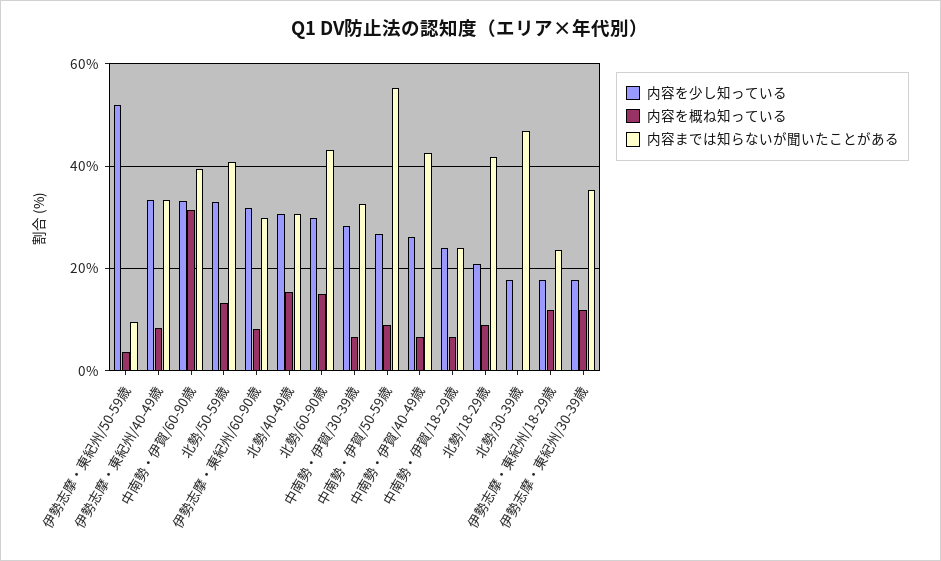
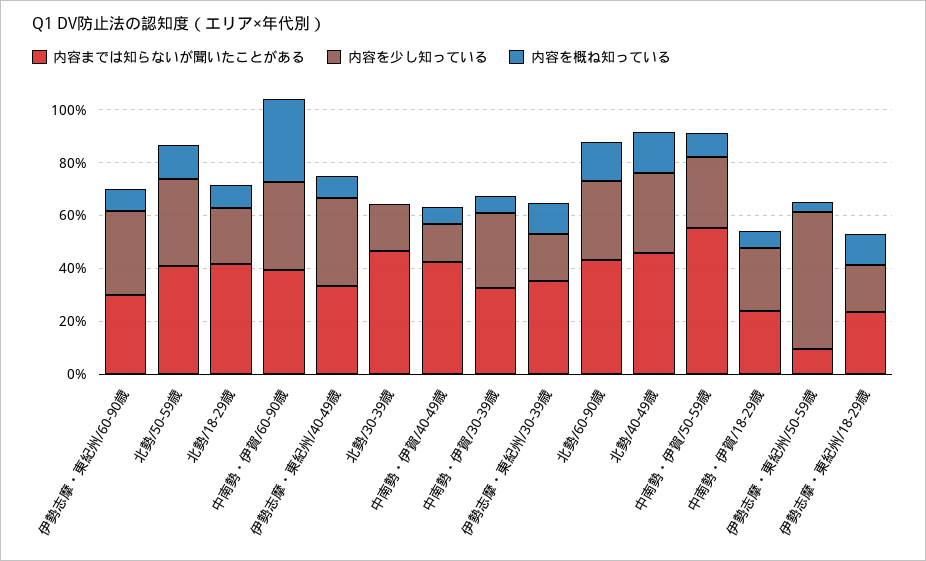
  {
    "内容を少し知っている": {
      "伊勢志摩・東紀州/50-59歳": 52,
      "伊勢志摩・東紀州/40-49歳": 34,
      "中南勢・伊賀/60-90歳": 34,
      "北勢/50-59歳": 32,
      "伊勢志摩・東紀州/60-90歳": 32,
      "北勢/40-49歳": 30,
      "北勢/60-90歳": 30,
      "中南勢・伊賀/30-39歳": 28,
      "中南勢・伊賀/50-59歳": 26,
-     "中南勢・伊賀/40-49歳": 26,
+     "中南勢・伊賀/40-49歳": 15,
      "中南勢・伊賀/18-29歳": 24,
      "北勢/18-29歳": 20,
      "北勢/30-39歳": 18,
      "伊勢志摩・東紀州/18-29歳": 18,
      "伊勢志摩・東紀州/30-39歳": 18
    },
    "内容を概ね知っている": {
      "伊勢志摩・東紀州/50-59歳": 4,
      "伊勢志摩・東紀州/40-49歳": 8,
      "中南勢・伊賀/60-90歳": 32,
      "北勢/50-59歳": 14,
      "伊勢志摩・東紀州/60-90歳": 8,
      "北勢/40-49歳": 16,
      "北勢/60-90歳": 14,
      "中南勢・伊賀/30-39歳": 6,
      "中南勢・伊賀/50-59歳": 8,
      "中南勢・伊賀/40-49歳": 6,
      "中南勢・伊賀/18-29歳": 6,
      "北勢/18-29歳": 8,
      "北勢/30-39歳": 0,
      "伊勢志摩・東紀州/18-29歳": 12,
      "伊勢志摩・東紀州/30-39歳": 12
    },
    "内容までは知らないが聞いたことがある": {
      "伊勢志摩・東紀州/50-59歳": 10,
      "伊勢志摩・東紀州/40-49歳": 34,
      "中南勢・伊賀/60-90歳": 40,
      "北勢/50-59歳": 40,
      "伊勢志摩・東紀州/60-90歳": 30,
-     "北勢/40-49歳": 30,
+     "北勢/40-49歳": 45,
      "北勢/60-90歳": 44,
      "中南勢・伊賀/30-39歳": 32,
      "中南勢・伊賀/50-59歳": 56,
      "中南勢・伊賀/40-49歳": 42,
      "中南勢・伊賀/18-29歳": 24,
      "北勢/18-29歳": 42,
      "北勢/30-39歳": 46,
      "伊勢志摩・東紀州/18-29歳": 24,
      "伊勢志摩・東紀州/30-39歳": 36
    }
  }

